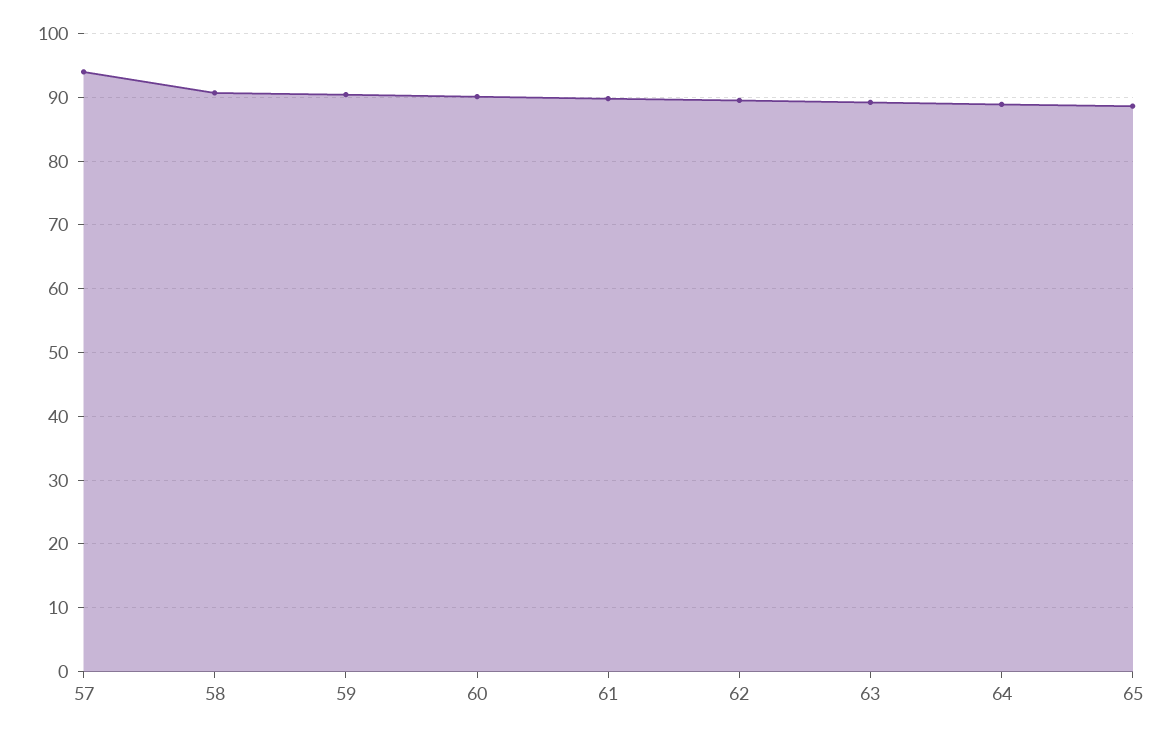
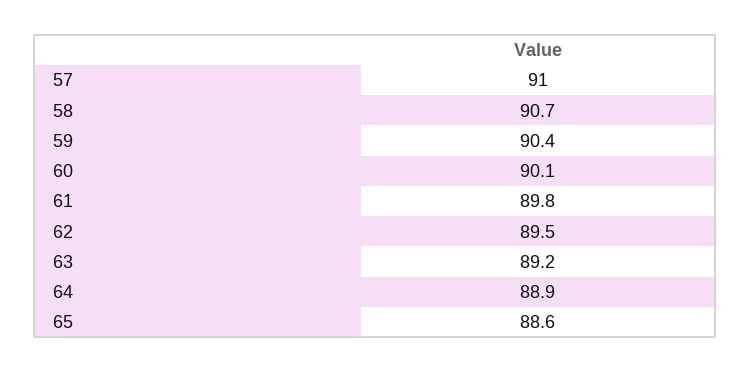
  {
-   "57": 94,
+   "57": 91,
    "58": 90.7,
    "59": 90.4,
    "60": 90.1,
    "61": 89.8,
    "62": 89.5,
    "63": 89.2,
    "64": 88.9,
    "65": 88.6
  }

